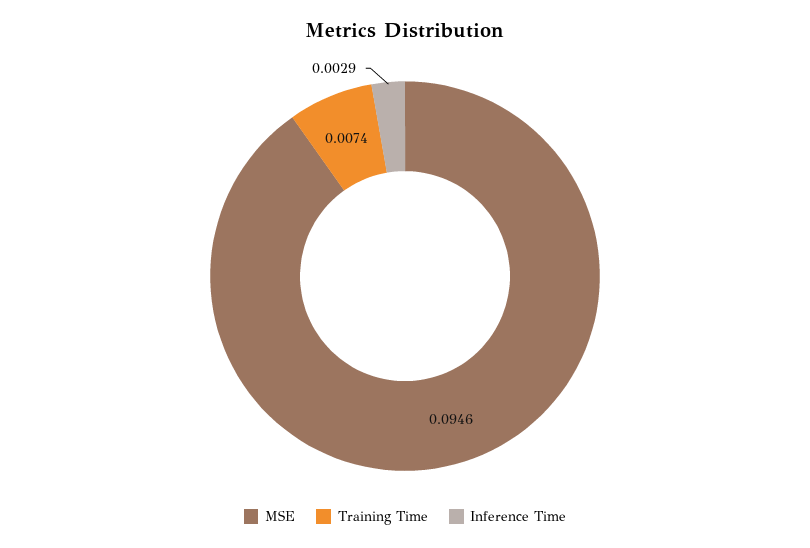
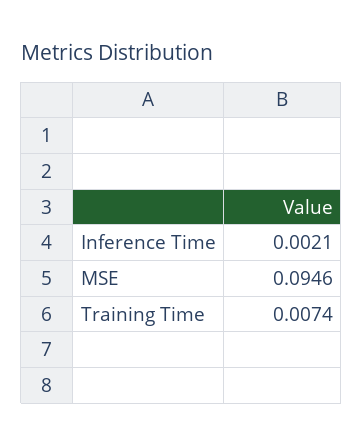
  {
    "MSE": 0.0946,
    "Training Time": 0.0074,
-   "Inference Time": 0.0029
+   "Inference Time": 0.0021
  }

